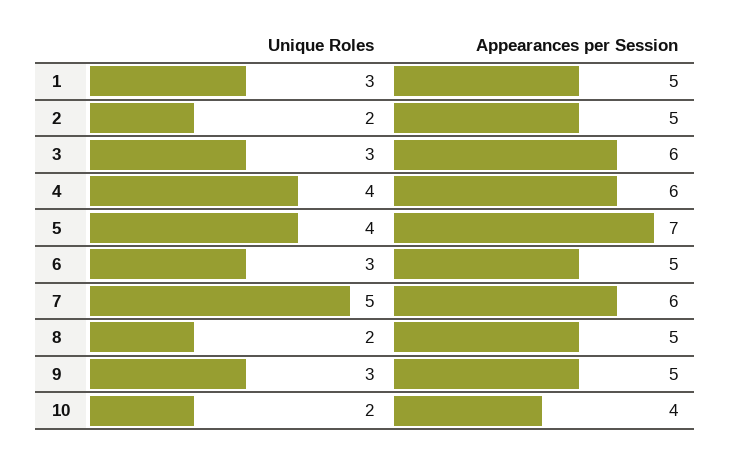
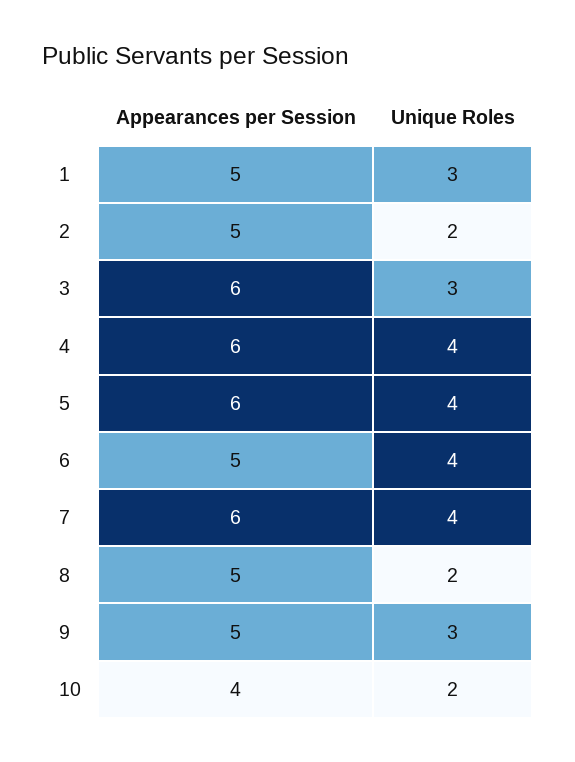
  {
    "Unique Roles": {
      "1": 3,
      "2": 2,
      "3": 3,
      "4": 4,
      "5": 4,
-     "6": 3,
+     "6": 4,
-     "7": 5,
+     "7": 4,
      "8": 2,
      "9": 3,
      "10": 2
    },
    "Appearances per Session": {
      "1": 5,
      "2": 5,
      "3": 6,
      "4": 6,
-     "5": 7,
+     "5": 6,
      "6": 5,
      "7": 6,
      "8": 5,
      "9": 5,
      "10": 4
    }
  }

